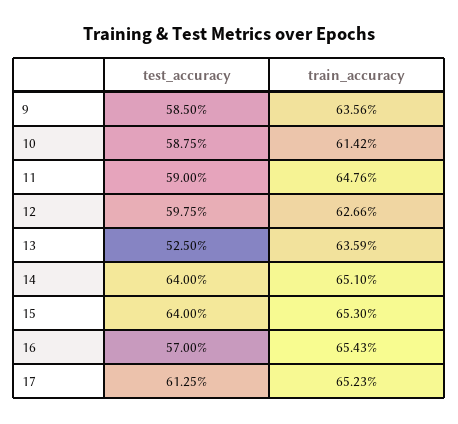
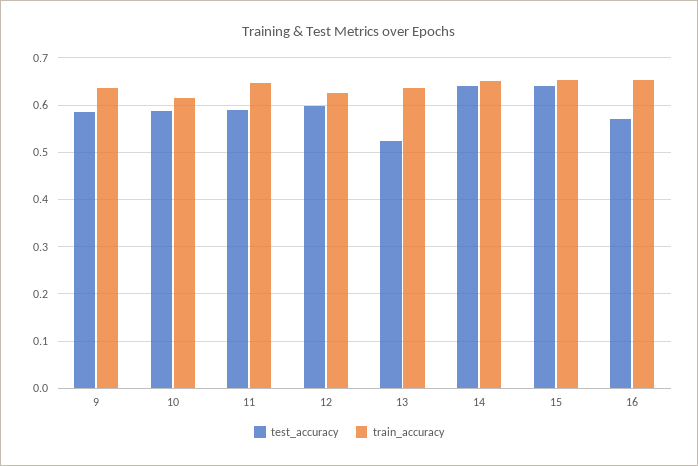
  {
    "test_accuracy": {
      "9": 0.585,
      "10": 0.5875,
      "11": 0.59,
      "12": 0.5975,
      "13": 0.525,
      "14": 0.64,
      "15": 0.64,
-     "16": 0.57,
+     "16": 0.57
-     "17": 0.6125
    },
    "train_accuracy": {
      "9": 0.6356,
      "10": 0.6142,
      "11": 0.6476,
      "12": 0.6266,
      "13": 0.6359,
      "14": 0.651,
      "15": 0.653,
-     "16": 0.6543,
+     "16": 0.6543
-     "17": 0.6523
    }
  }

